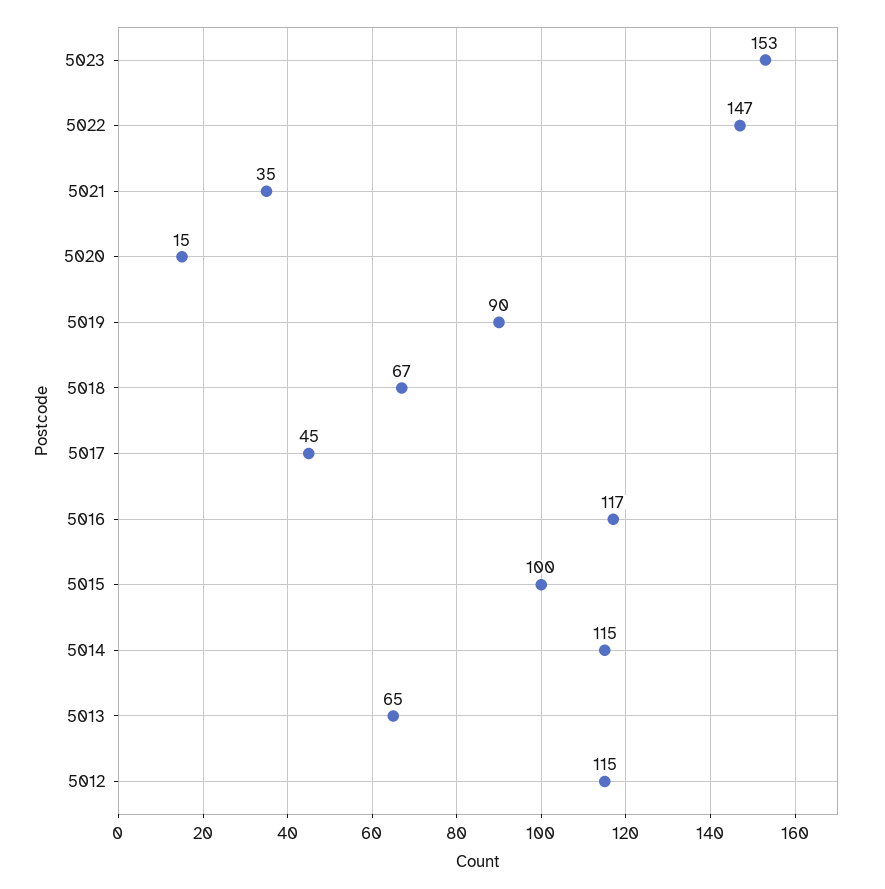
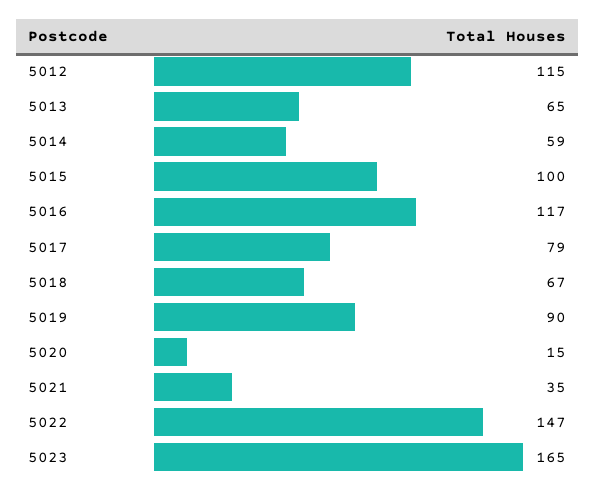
  {
-   "5023": 153,
+   "5023": 165,
    "5022": 147,
    "5021": 35,
    "5020": 15,
    "5019": 90,
    "5018": 67,
-   "5017": 45,
+   "5017": 79,
    "5016": 117,
    "5015": 100,
-   "5014": 115,
+   "5014": 59,
    "5013": 65,
    "5012": 115
  }

